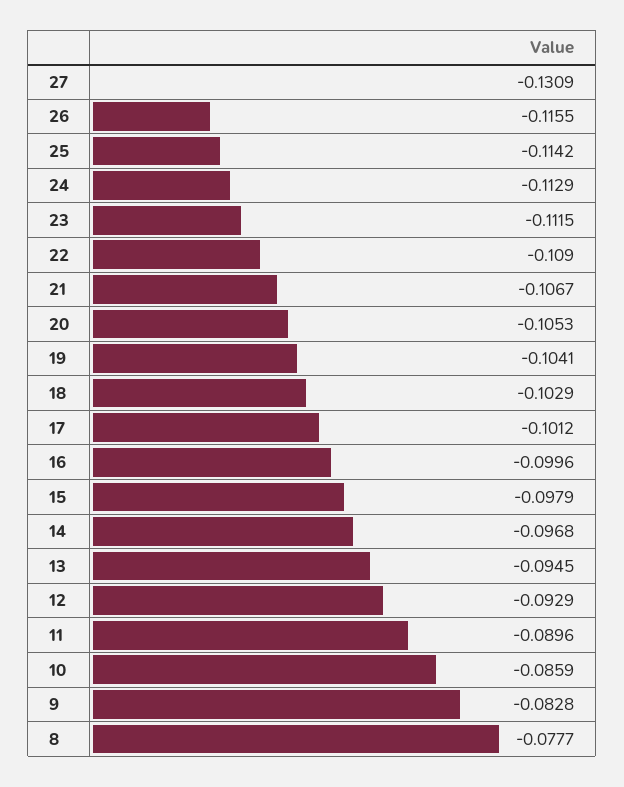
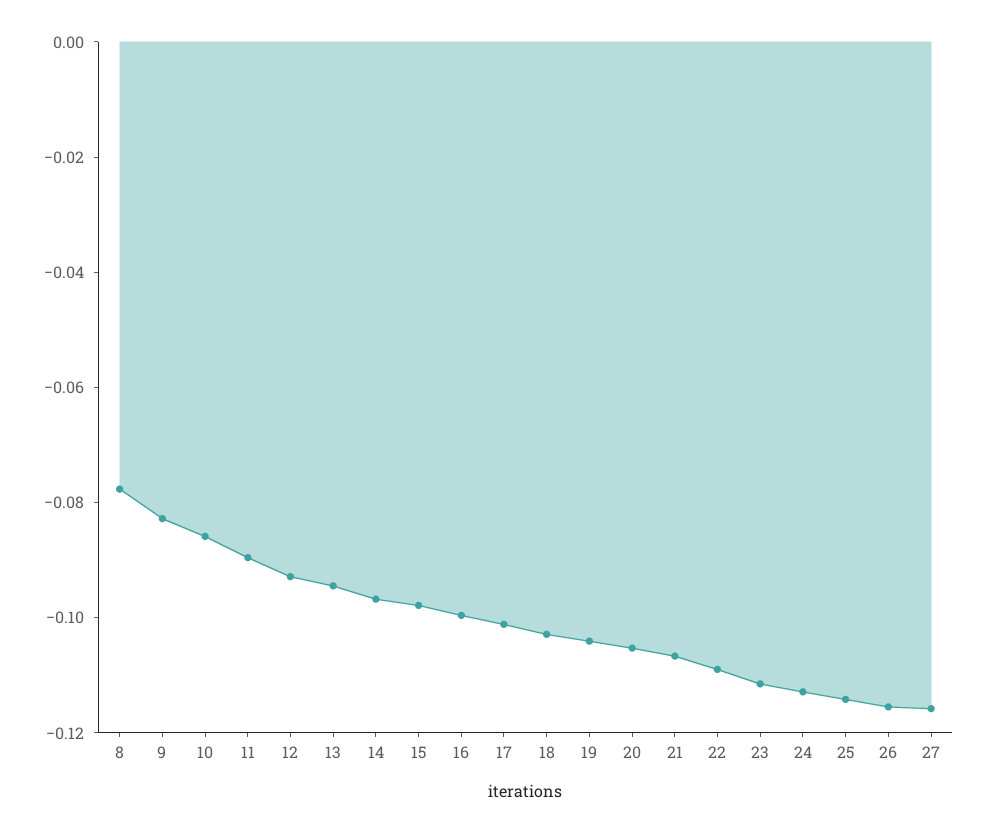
  {
-   "27": -0.1309,
+   "27": -0.115,
    "26": -0.1155,
    "25": -0.1142,
    "24": -0.1129,
    "23": -0.1115,
    "22": -0.109,
    "21": -0.1067,
    "20": -0.1053,
    "19": -0.1041,
    "18": -0.1029,
    "17": -0.1012,
    "16": -0.0996,
    "15": -0.0979,
    "14": -0.0968,
    "13": -0.0945,
    "12": -0.0929,
    "11": -0.0896,
    "10": -0.0859,
    "9": -0.0828,
    "8": -0.0777
  }

